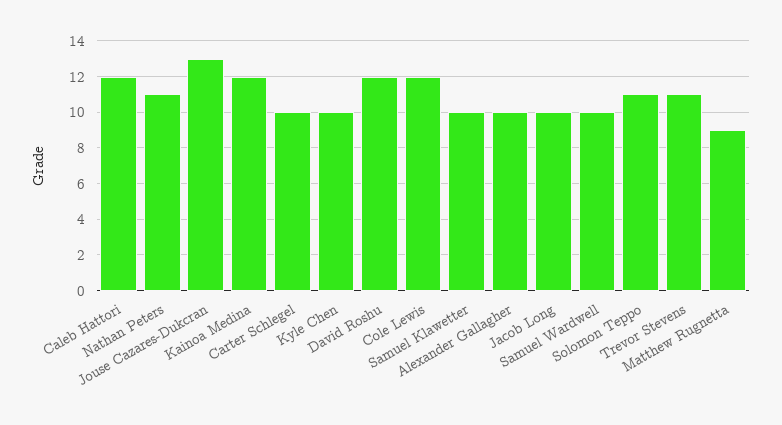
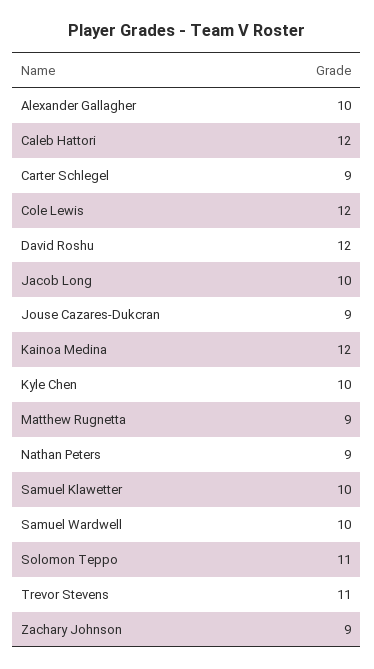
  {
    "Caleb Hattori": 12,
-   "Nathan Peters": 11,
+   "Nathan Peters": 9,
-   "Jouse Cazares-Dukcran": 13,
+   "Jouse Cazares-Dukcran": 9,
    "Kainoa Medina": 12,
-   "Carter Schlegel": 10,
+   "Carter Schlegel": 9,
    "Kyle Chen": 10,
    "David Roshu": 12,
    "Cole Lewis": 12,
    "Samuel Klawetter": 10,
    "Alexander Gallagher": 10,
    "Jacob Long": 10,
    "Samuel Wardwell": 10,
    "Solomon Teppo": 11,
    "Trevor Stevens": 11,
-   "Matthew Rugnetta": 9
+   "Matthew Rugnetta": 9,
+   "Zachary Johnson": 9
  }

